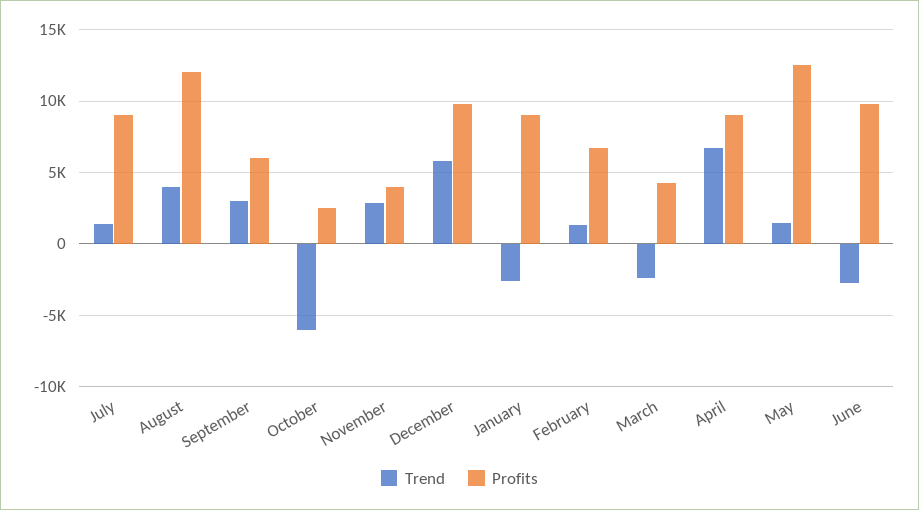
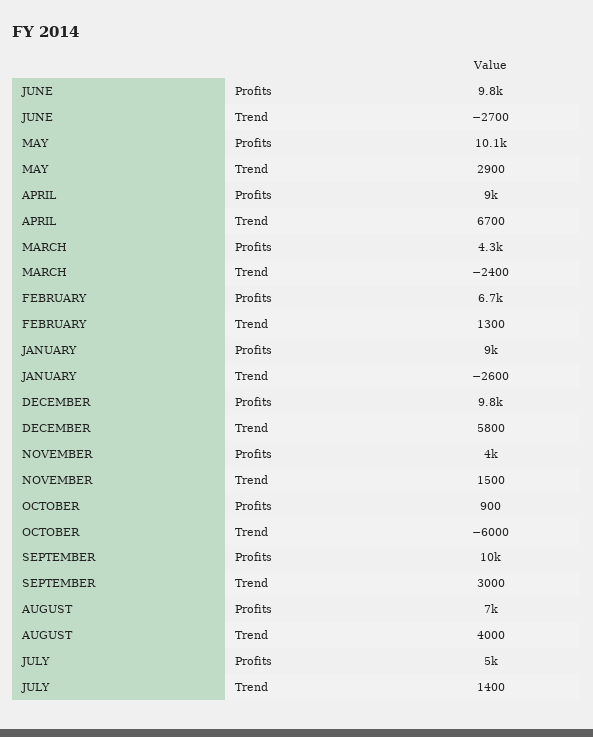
  {
    "Trend": {
      "July": 1400,
      "August": 4000,
      "September": 3000,
      "October": -6000,
-     "November": 3000,
+     "November": 1500,
      "December": 5800,
      "January": -2600,
      "February": 1300,
      "March": -2400,
      "April": 6700,
-     "May": 1500,
+     "May": 2900,
      "June": -2700
    },
    "Profits": {
-     "July": 9000,
+     "July": 5000,
-     "August": 12000,
+     "August": 7000,
-     "September": 6000,
+     "September": 10000,
-     "October": 2500,
+     "October": 900,
      "November": 4000,
      "December": 9800,
      "January": 9000,
      "February": 6700,
      "March": 4300,
      "April": 9000,
-     "May": 12500,
+     "May": 10100,
      "June": 9800
    }
  }

